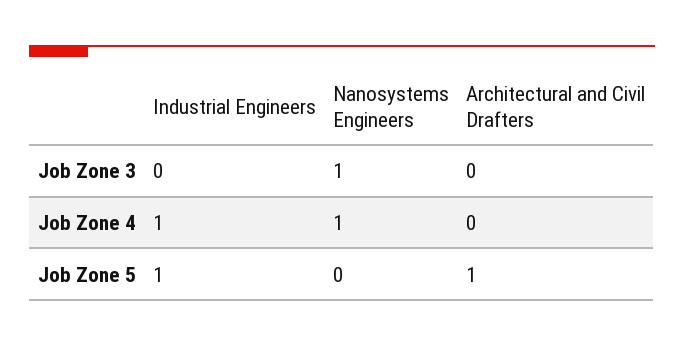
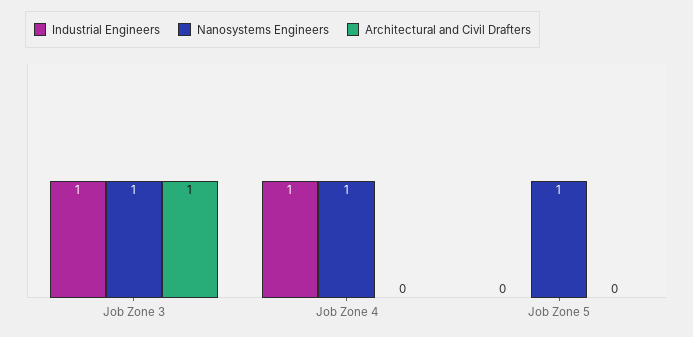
  {
    "Industrial Engineers": {
-     "Job Zone 3": 0,
+     "Job Zone 3": 1,
      "Job Zone 4": 1,
-     "Job Zone 5": 1
+     "Job Zone 5": 0
    },
    "Nanosystems Engineers": {
      "Job Zone 3": 1,
      "Job Zone 4": 1,
-     "Job Zone 5": 0
+     "Job Zone 5": 1
    },
    "Architectural and Civil Drafters": {
-     "Job Zone 3": 0,
+     "Job Zone 3": 1,
      "Job Zone 4": 0,
-     "Job Zone 5": 1
+     "Job Zone 5": 0
    }
  }

